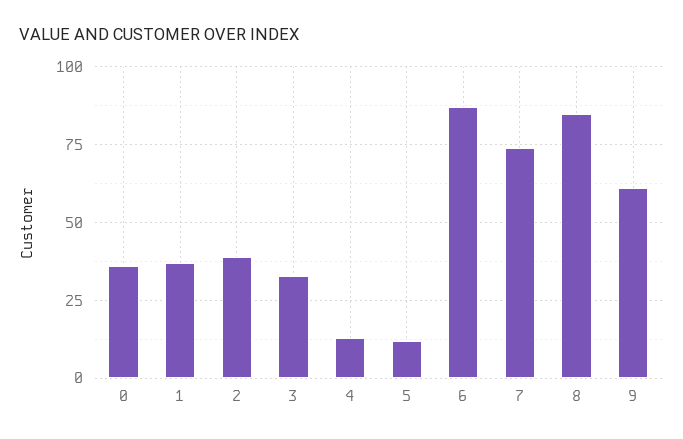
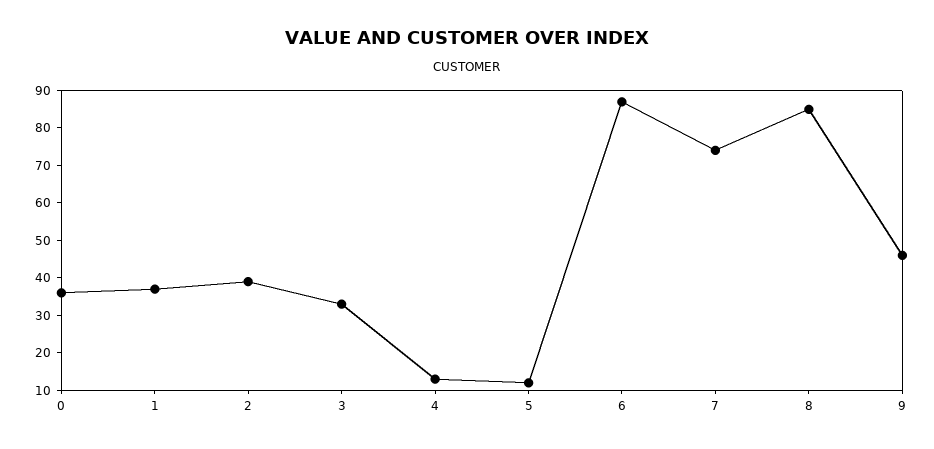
  {
    "0": 35,
    "1": 35,
    "2": 40,
    "3": 35,
    "4": 15,
    "5": 10,
    "6": 85,
    "7": 75,
    "8": 85,
-   "9": 60
+   "9": 45
  }

